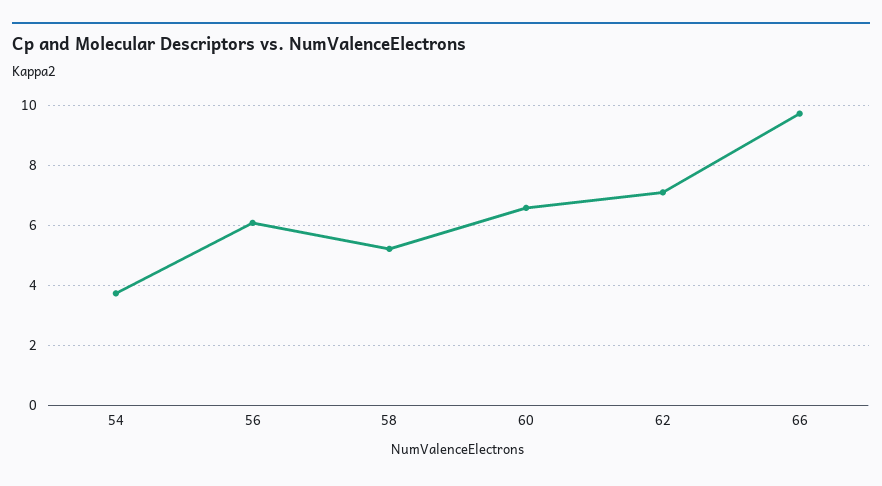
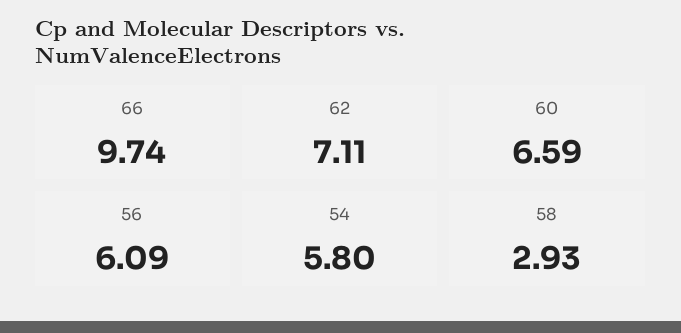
  {
-   "54": 3.75,
+   "54": 5.8,
    "56": 6.09,
-   "58": 5.25,
+   "58": 2.93,
    "60": 6.59,
    "62": 7.11,
    "66": 9.74
  }

